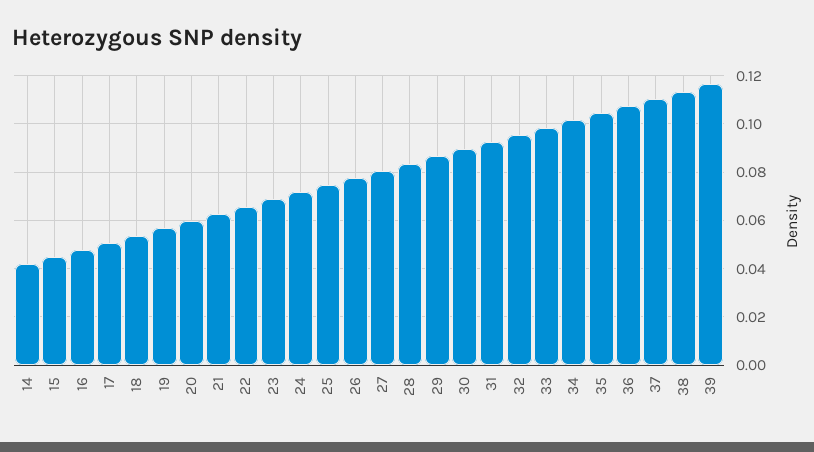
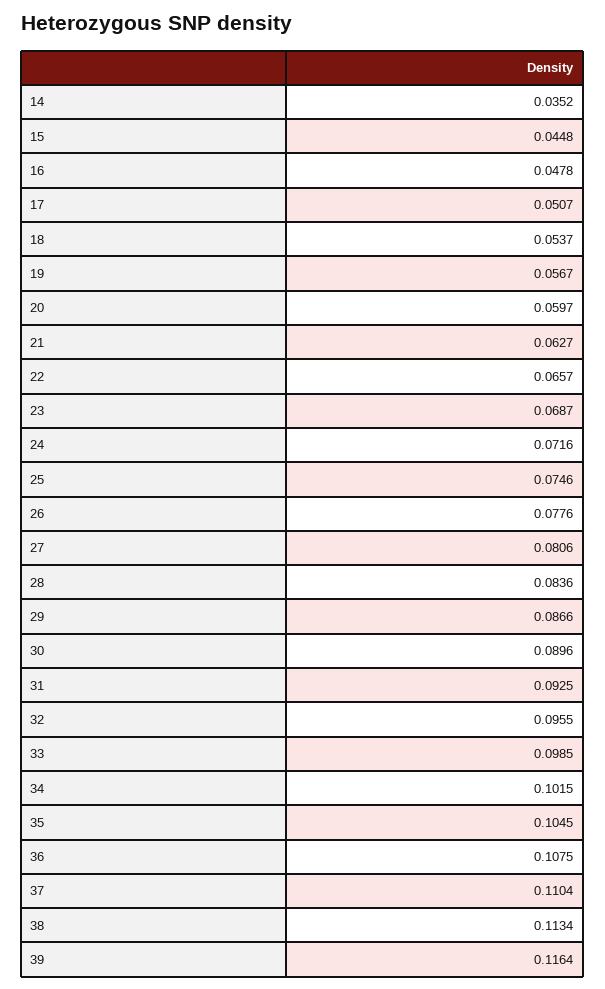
  {
-   "14": 0.0425,
+   "14": 0.0352,
    "15": 0.0448,
    "16": 0.0478,
    "17": 0.0507,
    "18": 0.0537,
    "19": 0.0567,
    "20": 0.0597,
    "21": 0.0627,
    "22": 0.0657,
    "23": 0.0687,
    "24": 0.0716,
    "25": 0.0746,
    "26": 0.0776,
    "27": 0.0806,
    "28": 0.0836,
    "29": 0.0866,
    "30": 0.0896,
    "31": 0.0925,
    "32": 0.0955,
    "33": 0.0985,
    "34": 0.1015,
    "35": 0.1045,
    "36": 0.1075,
    "37": 0.1104,
    "38": 0.1134,
    "39": 0.1164
  }

